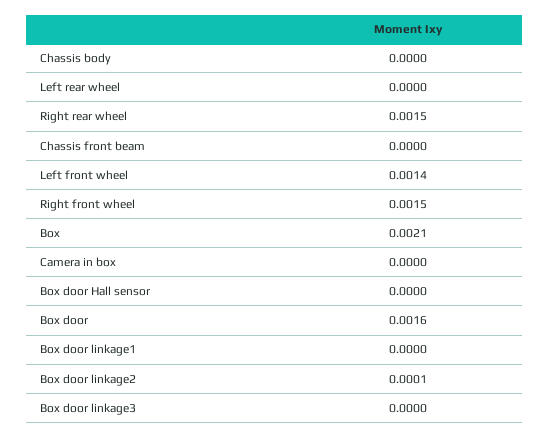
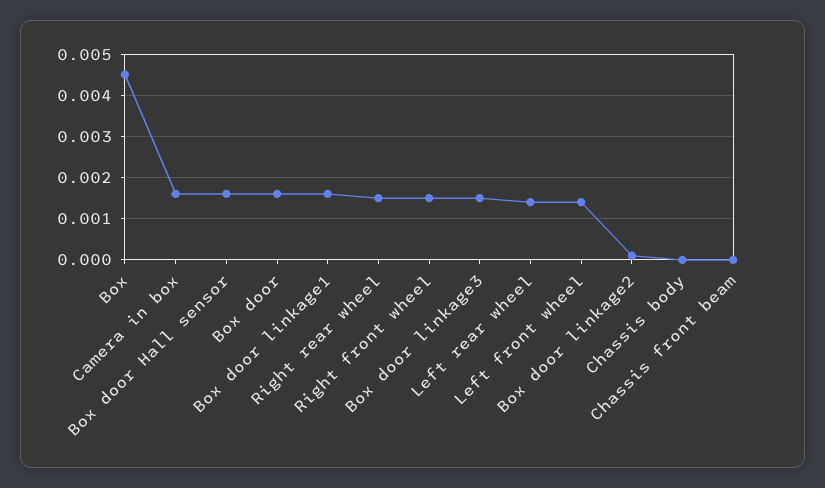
  {
    "Chassis body": 0,
-   "Left rear wheel": 0,
+   "Left rear wheel": 0.0015,
    "Right rear wheel": 0.0015,
    "Chassis front beam": 0,
    "Left front wheel": 0.0014,
    "Right front wheel": 0.0015,
-   "Box": 0.0021,
+   "Box": 0.0045,
-   "Camera in box": 0,
+   "Camera in box": 0.0015,
-   "Box door Hall sensor": 0,
+   "Box door Hall sensor": 0.0015,
    "Box door": 0.0016,
-   "Box door linkage1": 0,
+   "Box door linkage1": 0.0015,
    "Box door linkage2": 0.0001,
-   "Box door linkage3": 0
+   "Box door linkage3": 0.0015
  }

